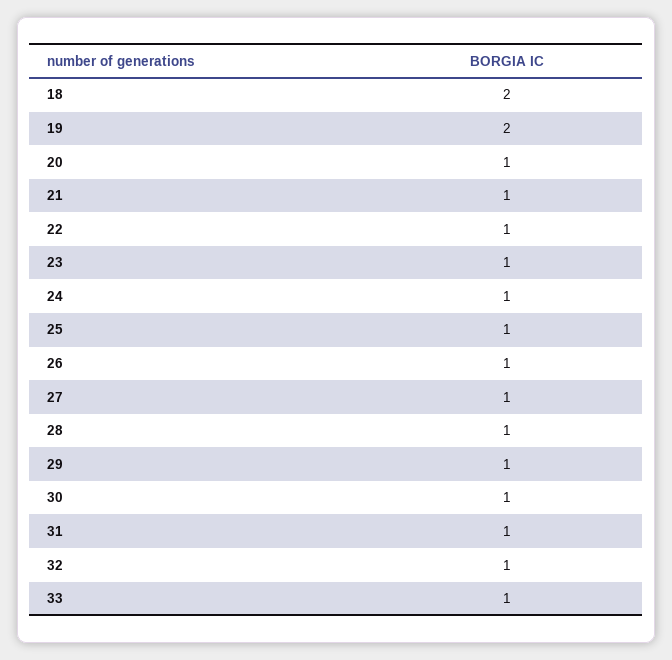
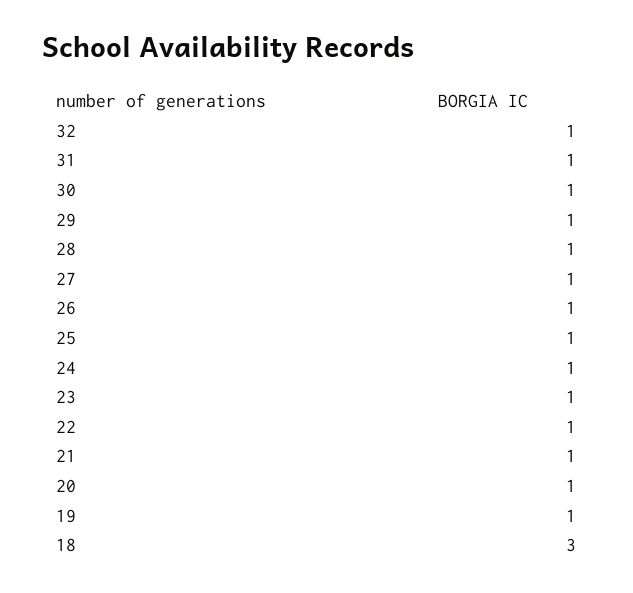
  {
-   "18": 2,
+   "18": 3,
-   "19": 2,
+   "19": 1,
    "20": 1,
    "21": 1,
    "22": 1,
    "23": 1,
    "24": 1,
    "25": 1,
    "26": 1,
    "27": 1,
    "28": 1,
    "29": 1,
    "30": 1,
    "31": 1,
-   "32": 1,
+   "32": 1
-   "33": 1
  }

